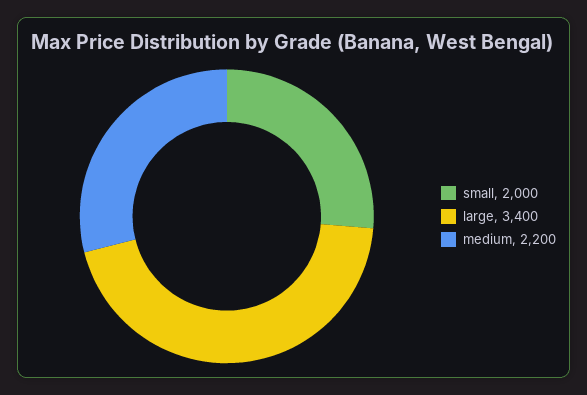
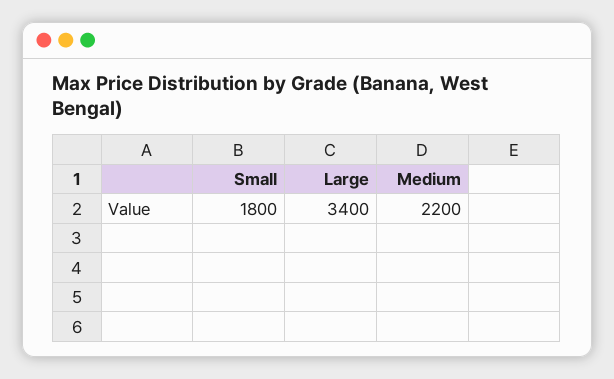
  {
-   "small": 2000,
+   "small": 1800,
    "large": 3400,
    "medium": 2200
  }

